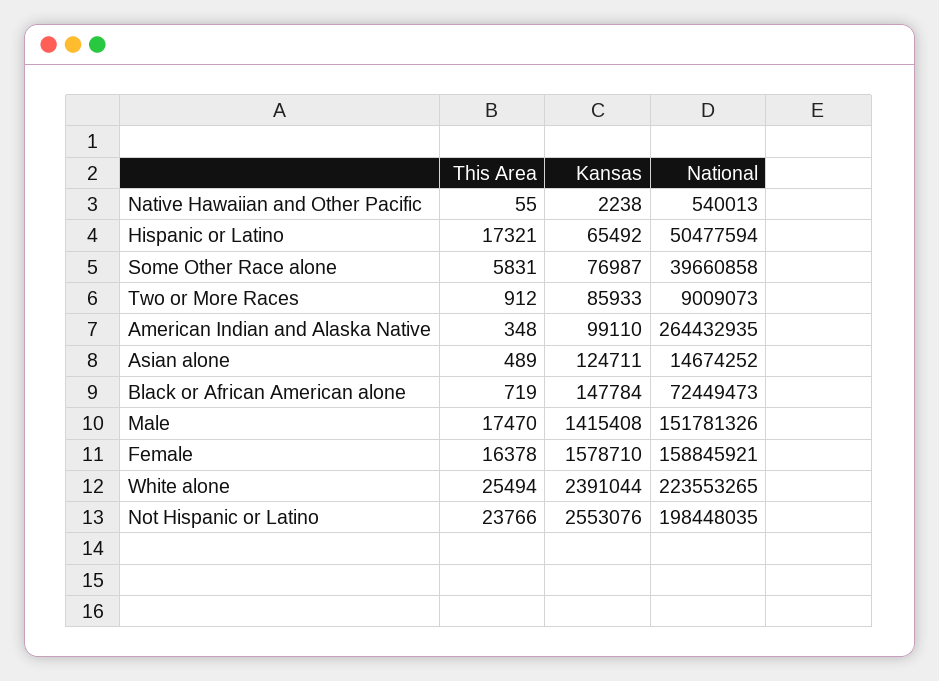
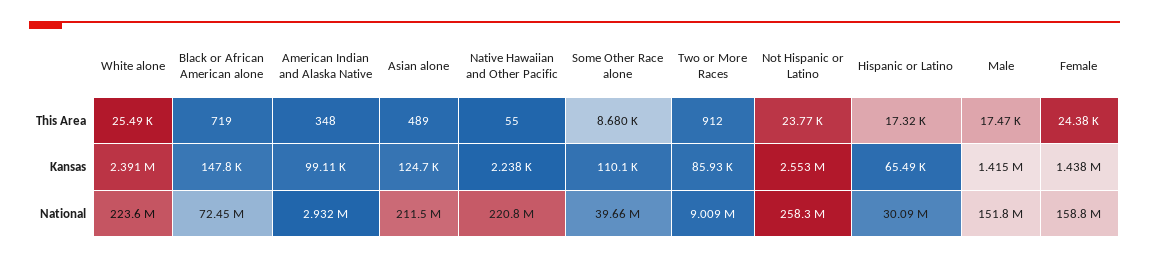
  {
    "This Area": {
      "Native Hawaiian and Other Pacific": 55,
      "Hispanic or Latino": 17321,
-     "Some Other Race alone": 5831,
+     "Some Other Race alone": 8680,
      "Two or More Races": 912,
      "American Indian and Alaska Native": 348,
      "Asian alone": 489,
      "Black or African American alone": 719,
      "Male": 17470,
-     "Female": 16378,
+     "Female": 24380,
      "White alone": 25494,
      "Not Hispanic or Latino": 23766
    },
    "Kansas": {
      "Native Hawaiian and Other Pacific": 2238,
      "Hispanic or Latino": 65492,
-     "Some Other Race alone": 76987,
+     "Some Other Race alone": 110100,
      "Two or More Races": 85933,
      "American Indian and Alaska Native": 99110,
      "Asian alone": 124711,
      "Black or African American alone": 147784,
      "Male": 1415408,
-     "Female": 1578710,
+     "Female": 1438000,
      "White alone": 2391044,
      "Not Hispanic or Latino": 2553076
    },
    "National": {
-     "Native Hawaiian and Other Pacific": 540013,
+     "Native Hawaiian and Other Pacific": 220800000,
-     "Hispanic or Latino": 50477594,
+     "Hispanic or Latino": 30090000,
      "Some Other Race alone": 39660858,
      "Two or More Races": 9009073,
-     "American Indian and Alaska Native": 264432935,
+     "American Indian and Alaska Native": 2932000,
-     "Asian alone": 14674252,
+     "Asian alone": 211500000,
      "Black or African American alone": 72449473,
      "Male": 151781326,
      "Female": 158845921,
      "White alone": 223553265,
-     "Not Hispanic or Latino": 198448035
+     "Not Hispanic or Latino": 258300000
    }
  }

